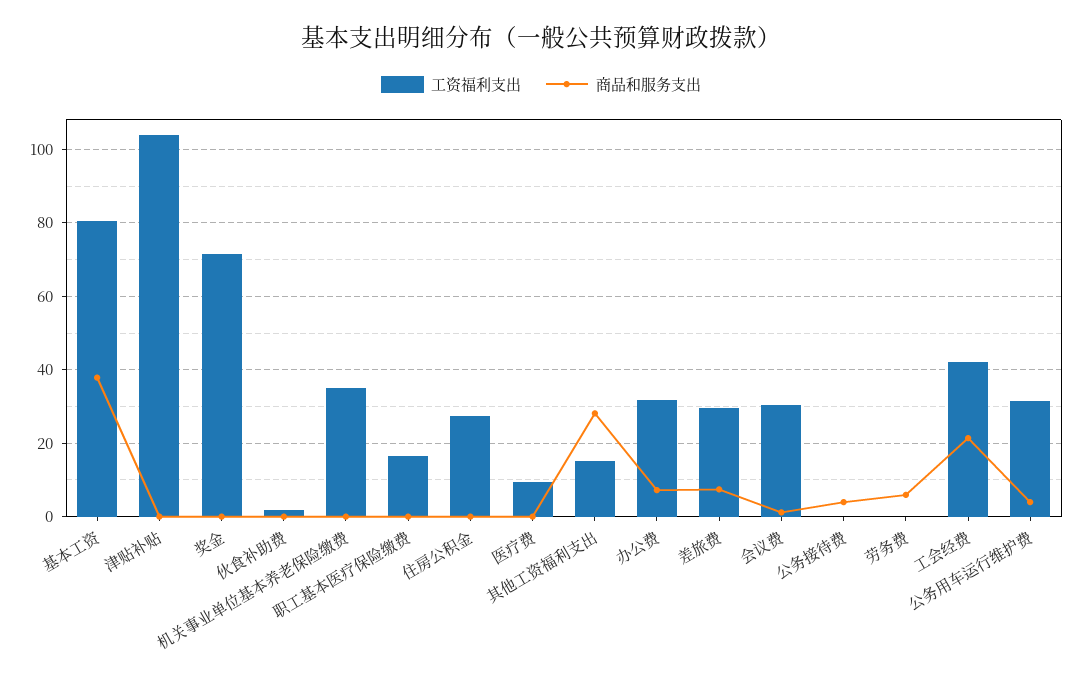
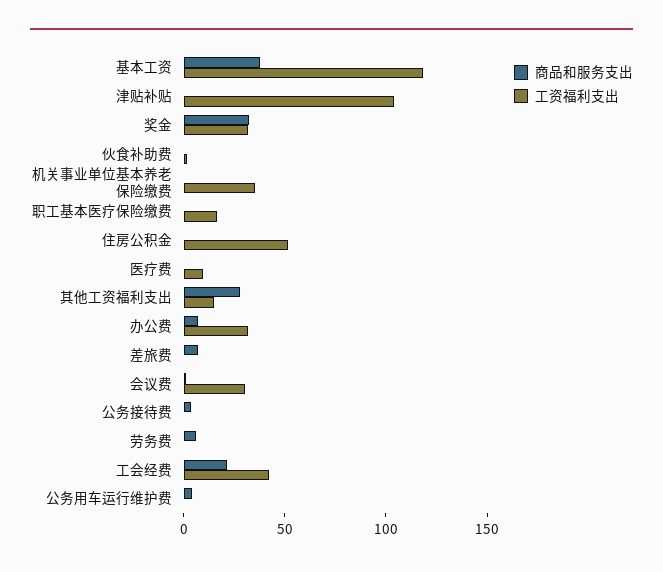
  {
    "工资福利支出": {
-     "基本工资": 80,
+     "基本工资": 120,
      "津贴补贴": 104,
-     "奖金": 72,
+     "奖金": 30,
      "伙食补助费": 2,
      "机关事业单位基本养老保险缴费": 36,
      "职工基本医疗保险缴费": 16,
-     "住房公积金": 28,
+     "住房公积金": 50,
      "医疗费": 10,
      "其他工资福利支出": 16,
      "办公费": 32,
-     "差旅费": 30,
+     "差旅费": 0,
      "会议费": 30,
      "公务接待费": 0,
      "劳务费": 0,
      "工会经费": 42,
-     "公务用车运行维护费": 32
+     "公务用车运行维护费": 0
    },
    "商品和服务支出": {
      "基本工资": 38,
      "津贴补贴": 0,
-     "奖金": 0,
+     "奖金": 30,
      "伙食补助费": 0,
      "机关事业单位基本养老保险缴费": 0,
      "职工基本医疗保险缴费": 0,
      "住房公积金": 0,
      "医疗费": 0,
      "其他工资福利支出": 28,
      "办公费": 8,
      "差旅费": 8,
      "会议费": 2,
      "公务接待费": 4,
      "劳务费": 6,
      "工会经费": 22,
      "公务用车运行维护费": 4
    }
  }

